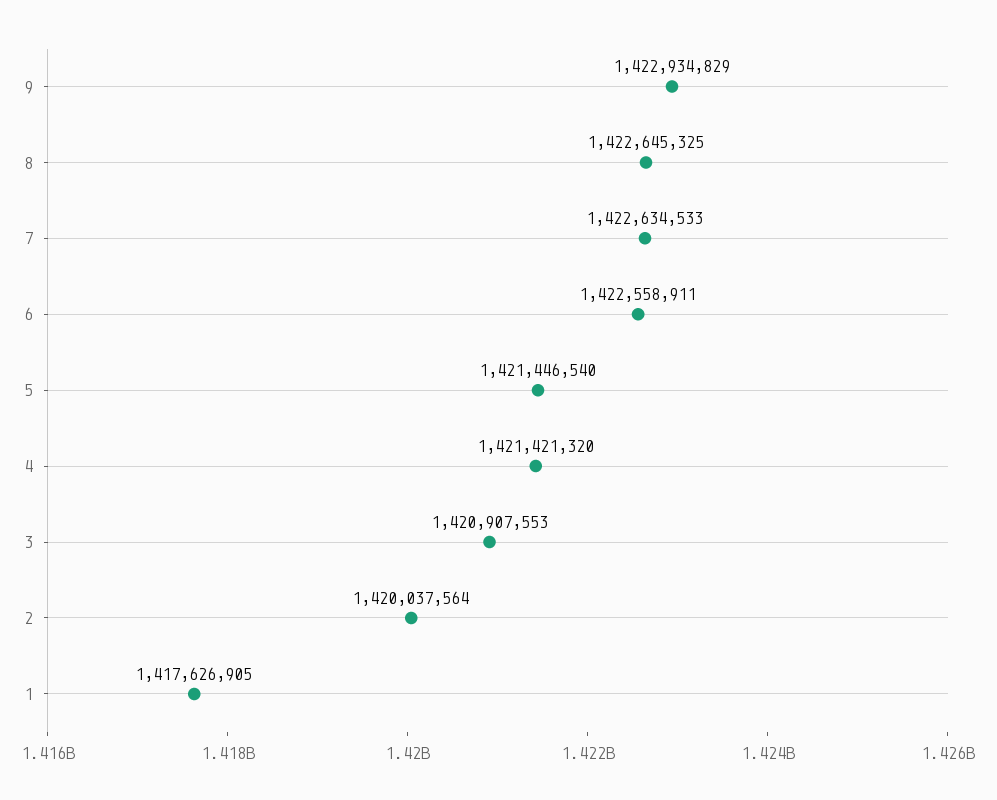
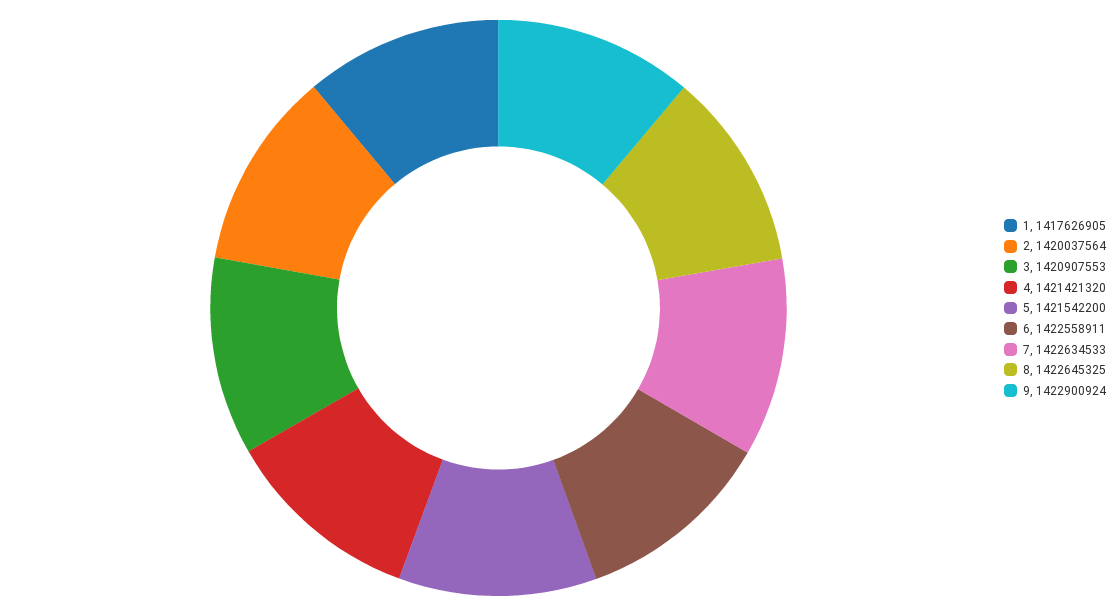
  {
-   "9": 1422934829,
+   "9": 1422900924,
    "8": 1422645325,
    "7": 1422634533,
    "6": 1422558911,
-   "5": 1421446540,
+   "5": 1421542200,
    "4": 1421421320,
    "3": 1420907553,
    "2": 1420037564,
    "1": 1417626905
  }

